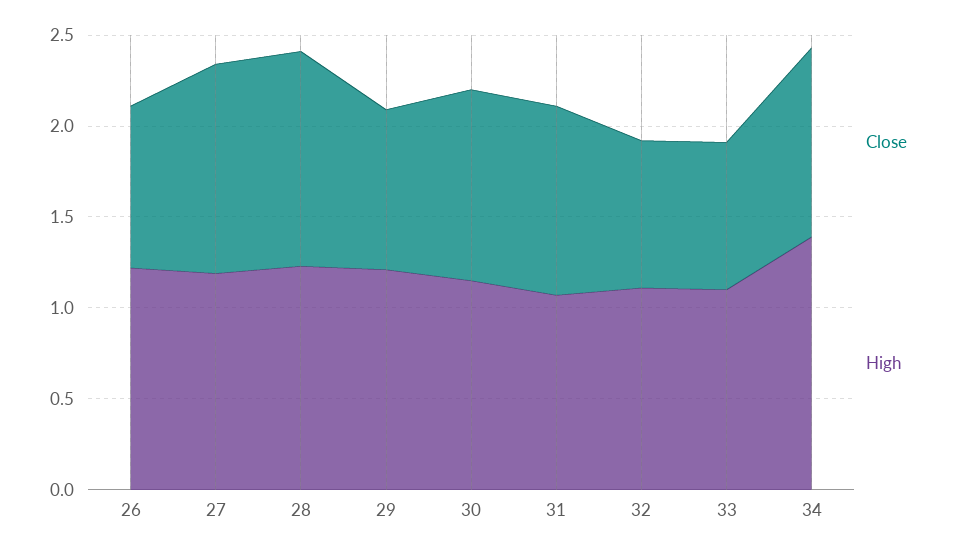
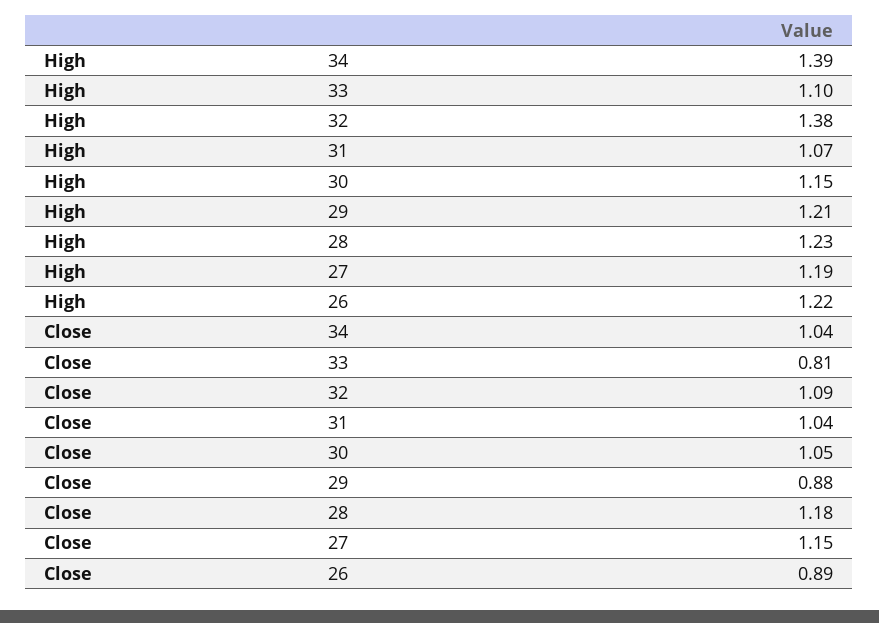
  {
    "Close": {
      "26": 0.89,
      "27": 1.15,
      "28": 1.18,
      "29": 0.88,
      "30": 1.05,
      "31": 1.04,
-     "32": 0.8,
+     "32": 1.09,
      "33": 0.81,
      "34": 1.04
    },
    "High": {
      "26": 1.22,
      "27": 1.19,
      "28": 1.23,
      "29": 1.21,
      "30": 1.15,
      "31": 1.07,
-     "32": 1.1,
+     "32": 1.38,
      "33": 1.1,
      "34": 1.39
    }
  }

